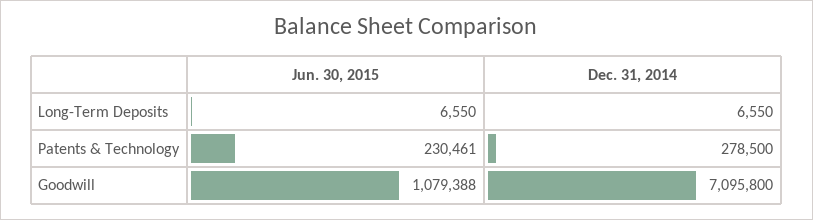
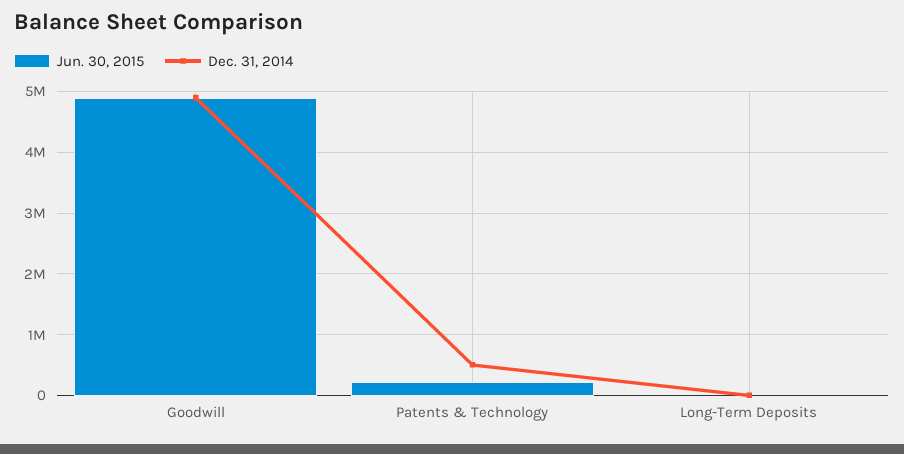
  {
    "Jun. 30, 2015": {
      "Long-Term Deposits": 6550,
      "Patents & Technology": 230461,
-     "Goodwill": 1079388
+     "Goodwill": 4900000
    },
    "Dec. 31, 2014": {
      "Long-Term Deposits": 6550,
-     "Patents & Technology": 278500,
+     "Patents & Technology": 500000,
-     "Goodwill": 7095800
+     "Goodwill": 4900000
    }
  }

